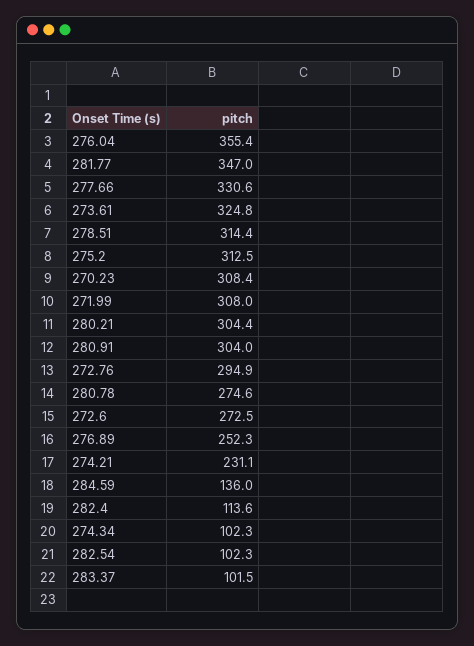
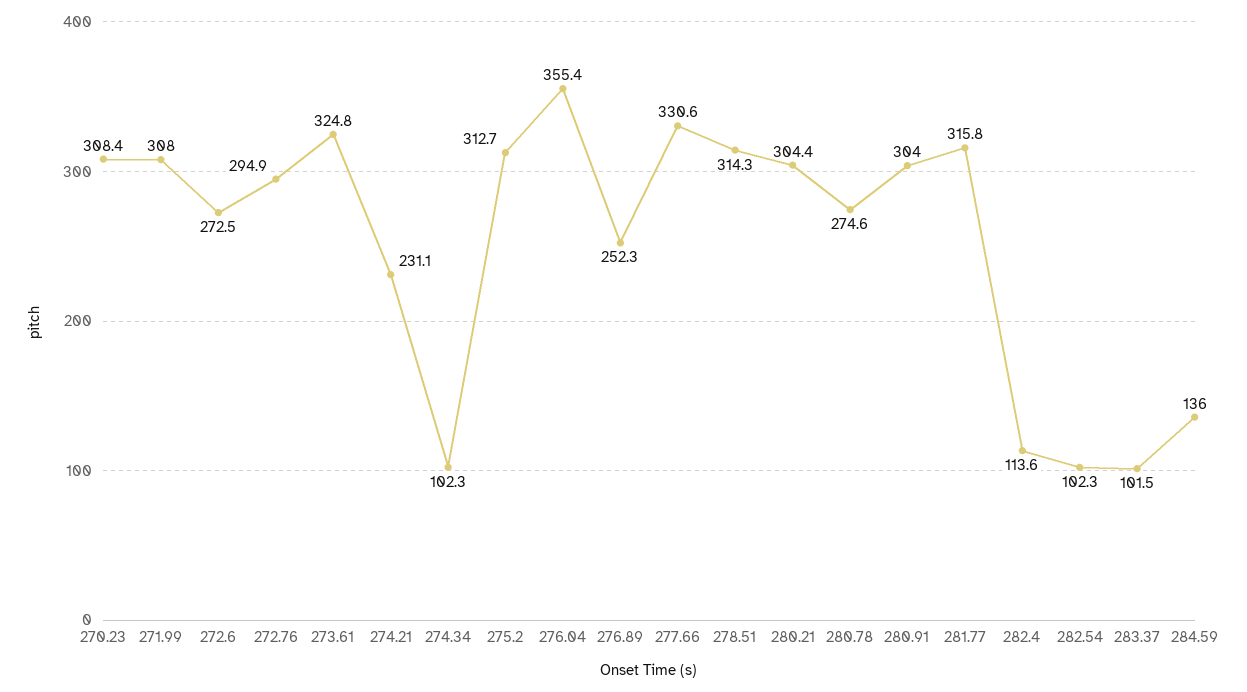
  {
    "276.04": 355.4,
-   "281.77": 347,
+   "281.77": 315.8,
    "277.66": 330.6,
    "273.61": 324.8,
-   "278.51": 314.4,
+   "278.51": 314.3,
-   "275.2": 312.5,
+   "275.2": 312.7,
    "270.23": 308.4,
    "271.99": 308,
    "280.21": 304.4,
    "280.91": 304,
    "272.76": 294.9,
    "280.78": 274.6,
    "272.6": 272.5,
    "276.89": 252.3,
    "274.21": 231.1,
    "284.59": 136,
    "282.4": 113.6,
    "274.34": 102.3,
    "282.54": 102.3,
    "283.37": 101.5
  }

